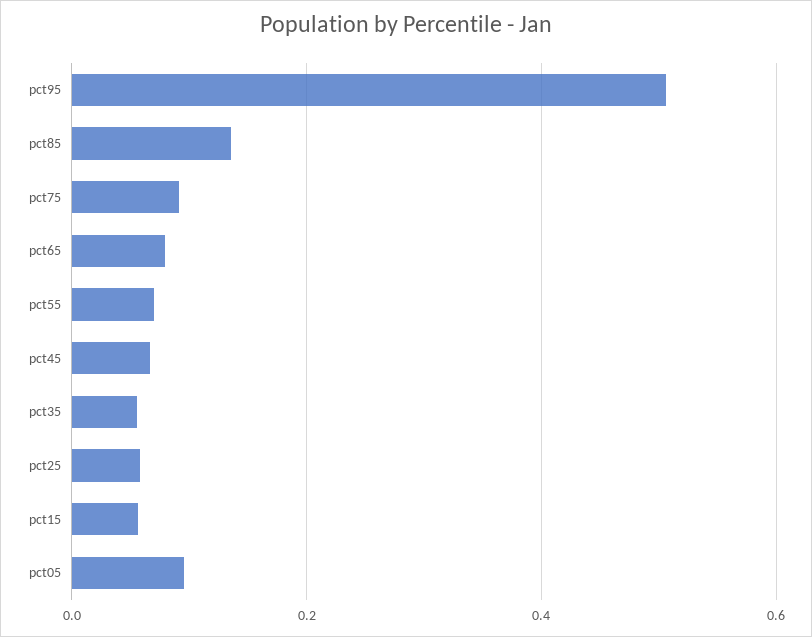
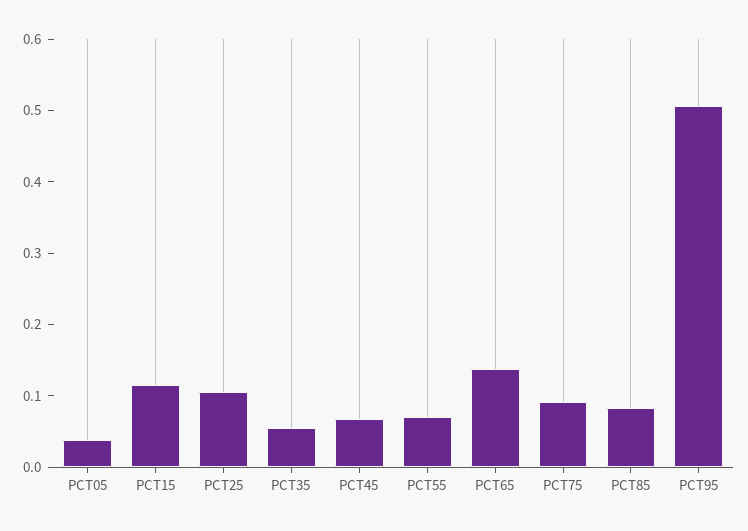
  {
    "pct95": 0.5,
-   "pct85": 0.14,
+   "pct85": 0.08,
    "pct75": 0.1,
-   "pct65": 0.08,
+   "pct65": 0.14,
    "pct55": 0.08,
    "pct45": 0.06,
    "pct35": 0.06,
-   "pct25": 0.06,
+   "pct25": 0.1,
-   "pct15": 0.06,
+   "pct15": 0.12,
-   "pct05": 0.1
+   "pct05": 0.04
  }

